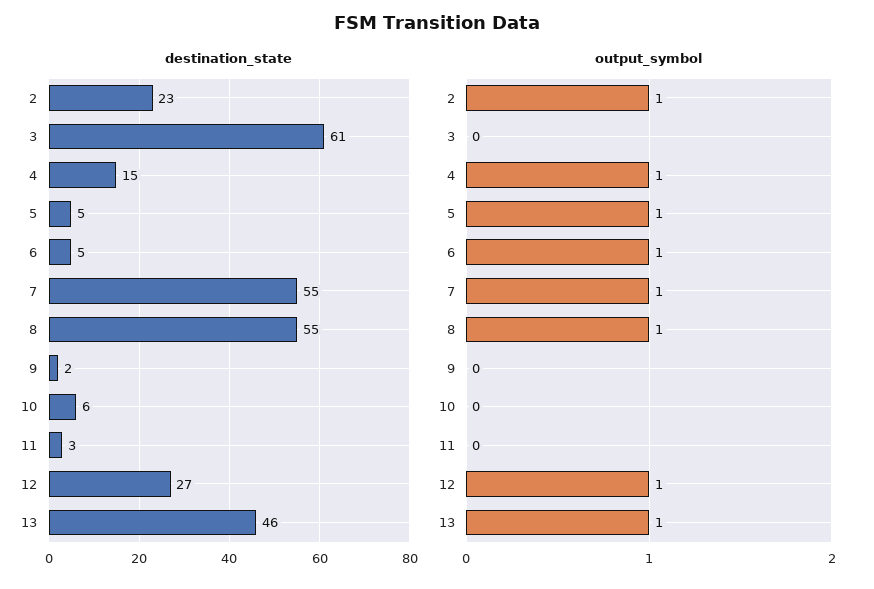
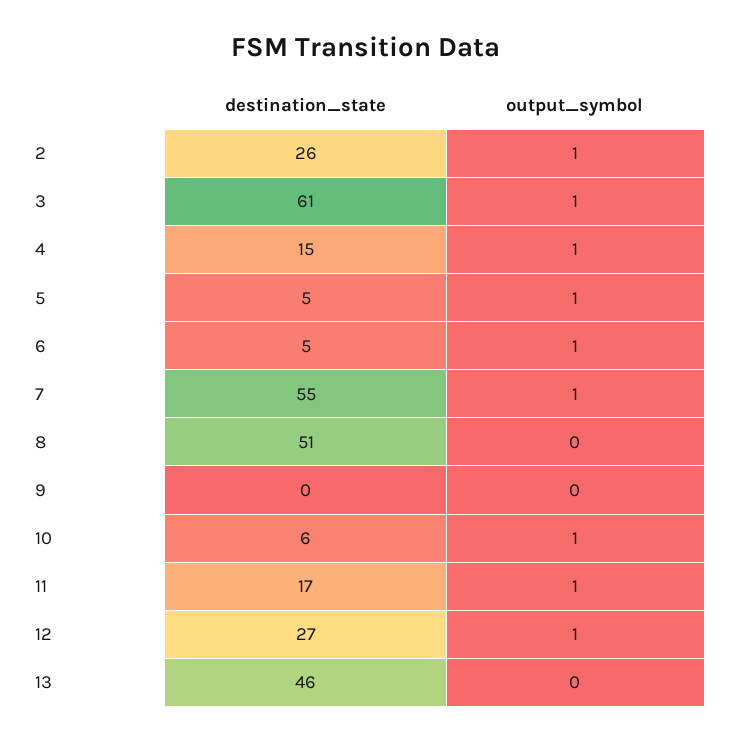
  {
    "destination_state": {
-     "2": 23,
+     "2": 26,
      "3": 61,
      "4": 15,
      "5": 5,
      "6": 5,
      "7": 55,
-     "8": 55,
+     "8": 51,
-     "9": 2,
+     "9": 0,
      "10": 6,
-     "11": 3,
+     "11": 17,
      "12": 27,
      "13": 46
    },
    "output_symbol": {
      "2": 1,
-     "3": 0,
+     "3": 1,
      "4": 1,
      "5": 1,
      "6": 1,
      "7": 1,
-     "8": 1,
+     "8": 0,
      "9": 0,
-     "10": 0,
+     "10": 1,
-     "11": 0,
+     "11": 1,
      "12": 1,
-     "13": 1
+     "13": 0
    }
  }

